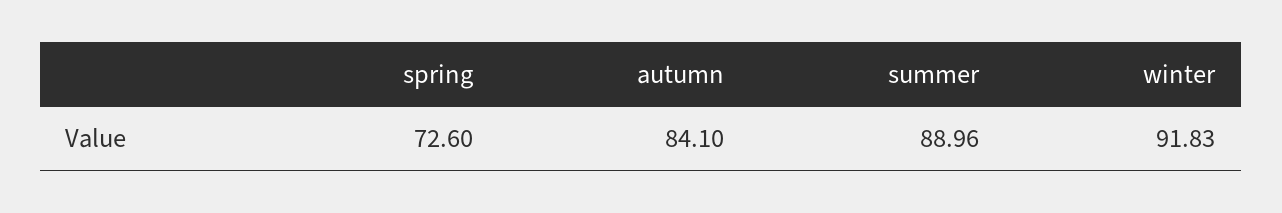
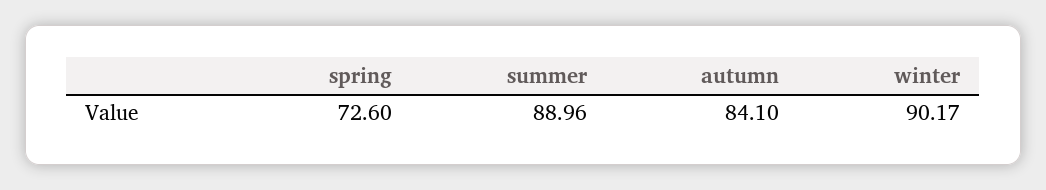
  {
    "spring": 72.6,
    "autumn": 84.1,
    "summer": 88.96,
-   "winter": 91.83
+   "winter": 90.17
  }

